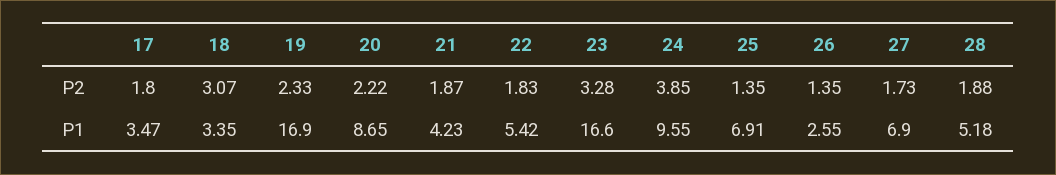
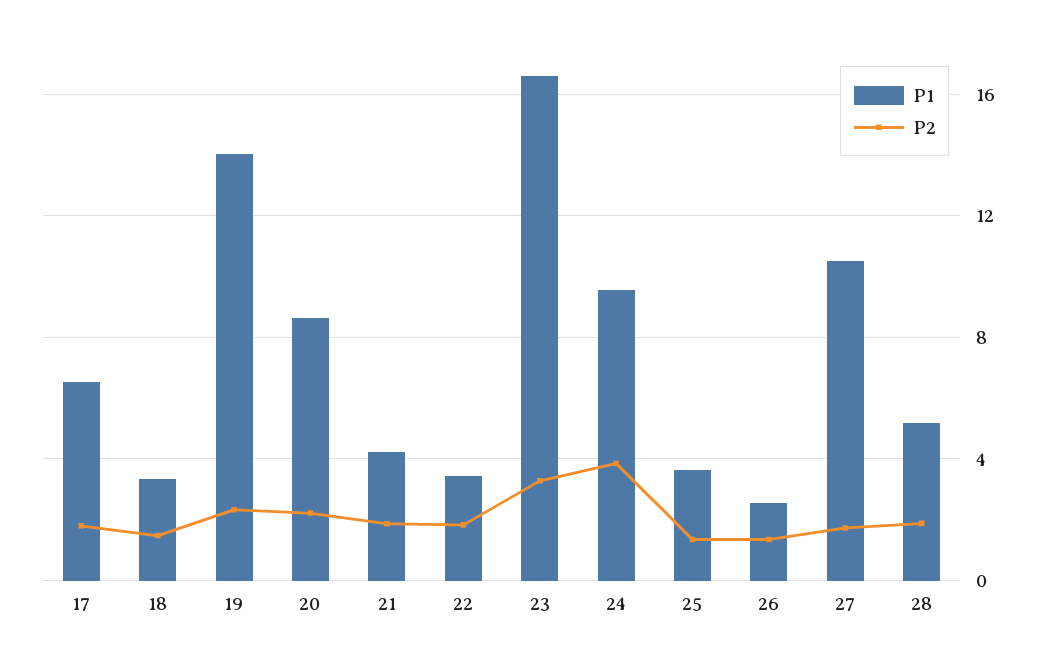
  {
    "P2": {
      "17": 1.8,
-     "18": 3.07,
+     "18": 1.5,
      "19": 2.33,
      "20": 2.22,
      "21": 1.87,
      "22": 1.83,
      "23": 3.28,
      "24": 3.85,
      "25": 1.35,
      "26": 1.35,
      "27": 1.73,
      "28": 1.88
    },
    "P1": {
-     "17": 3.47,
+     "17": 6.5,
      "18": 3.35,
-     "19": 16.9,
+     "19": 14,
      "20": 8.65,
      "21": 4.23,
-     "22": 5.42,
+     "22": 3.5,
      "23": 16.6,
      "24": 9.55,
-     "25": 6.91,
+     "25": 3.5,
      "26": 2.55,
-     "27": 6.9,
+     "27": 10.5,
      "28": 5.18
    }
  }

